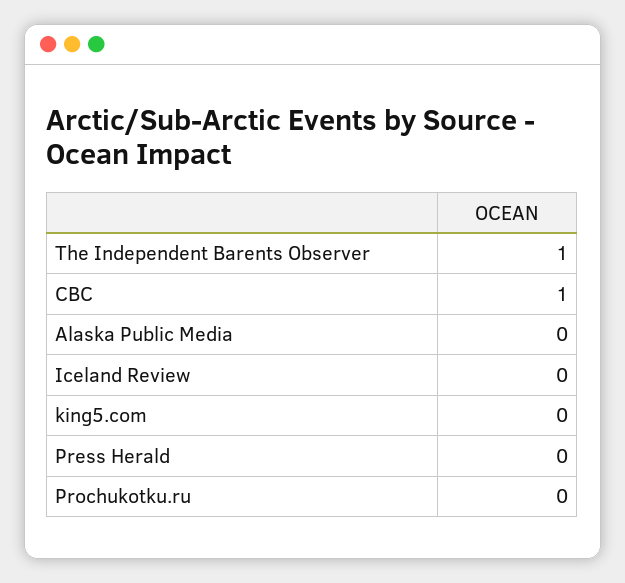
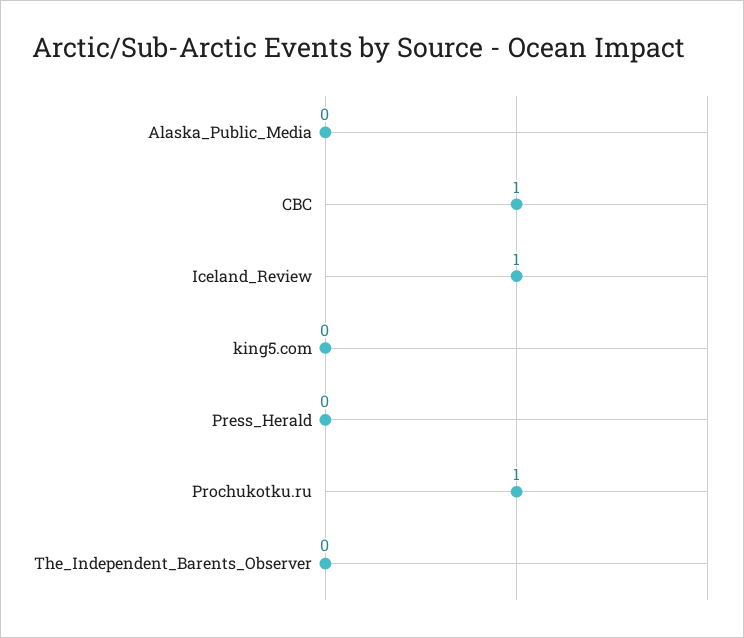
  {
-   "The Independent Barents Observer": 1,
+   "The Independent Barents Observer": 0,
    "CBC": 1,
    "Alaska Public Media": 0,
-   "Iceland Review": 0,
+   "Iceland Review": 1,
    "king5.com": 0,
    "Press Herald": 0,
-   "Prochukotku.ru": 0
+   "Prochukotku.ru": 1
  }

